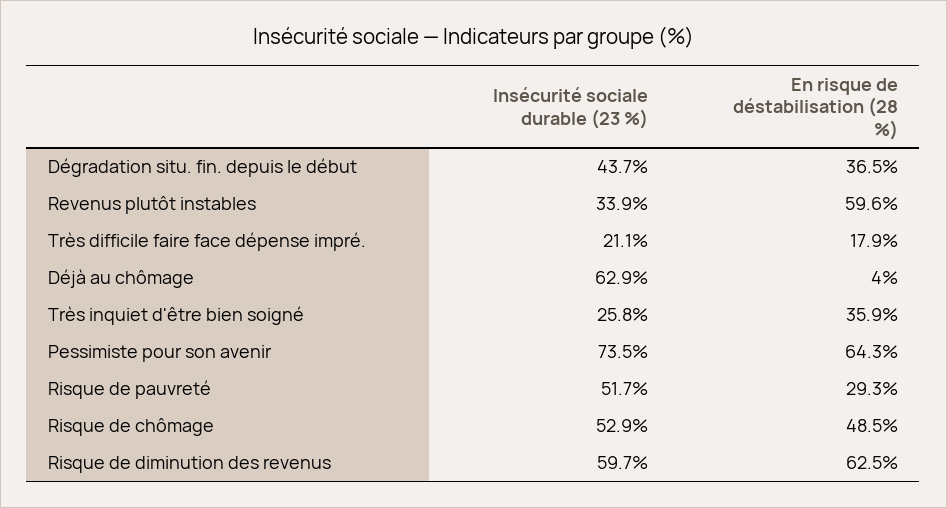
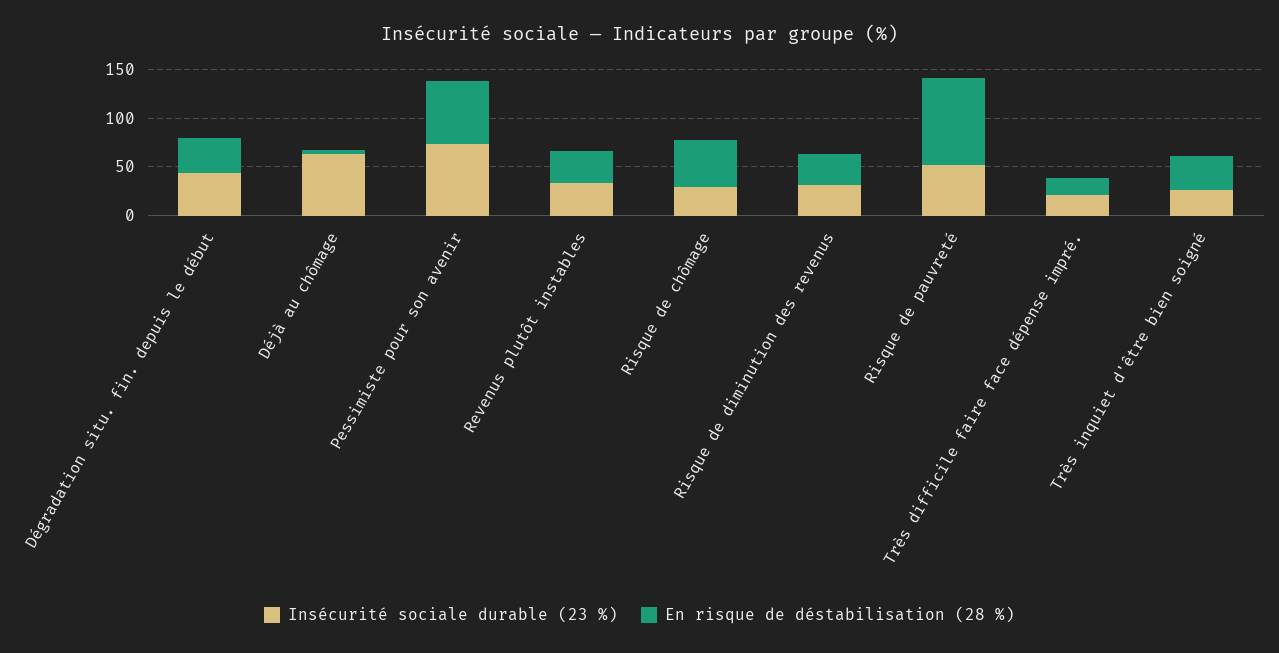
  {
    "Insécurité sociale durable (23 %)": {
      "Dégradation situ. fin. depuis le début": 43.7,
      "Revenus plutôt instables": 33.9,
      "Très difficile faire face dépense impré.": 21.1,
      "Déjà au chômage": 62.9,
      "Très inquiet d'être bien soigné": 25.8,
      "Pessimiste pour son avenir": 73.5,
      "Risque de pauvreté": 51.7,
-     "Risque de chômage": 52.9,
+     "Risque de chômage": 30,
-     "Risque de diminution des revenus": 59.7
+     "Risque de diminution des revenus": 30
    },
    "En risque de déstabilisation (28 %)": {
      "Dégradation situ. fin. depuis le début": 36.5,
-     "Revenus plutôt instables": 59.6,
+     "Revenus plutôt instables": 30,
      "Très difficile faire face dépense impré.": 17.9,
      "Déjà au chômage": 4,
      "Très inquiet d'être bien soigné": 35.9,
      "Pessimiste pour son avenir": 64.3,
-     "Risque de pauvreté": 29.3,
+     "Risque de pauvreté": 90,
      "Risque de chômage": 48.5,
-     "Risque de diminution des revenus": 62.5
+     "Risque de diminution des revenus": 30
    }
  }

